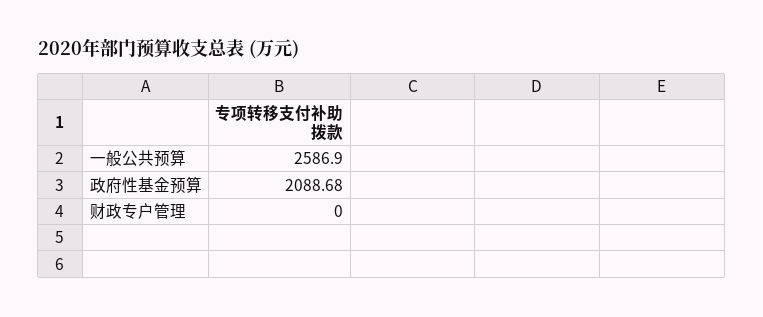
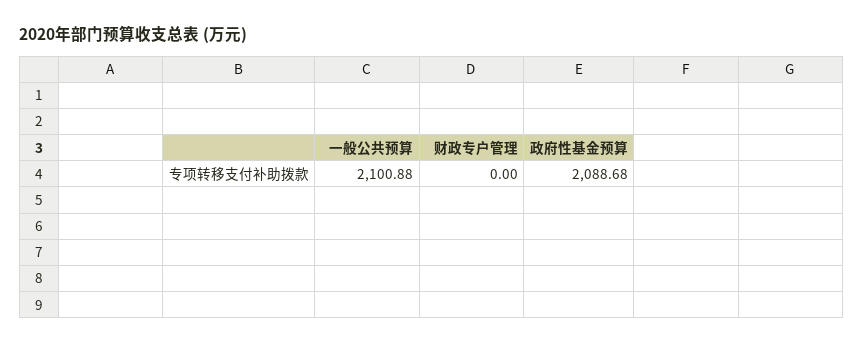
  {
-   "一般公共预算": 2586.9,
+   "一般公共预算": 2100.88,
    "政府性基金预算": 2088.68,
    "财政专户管理": 0
  }

